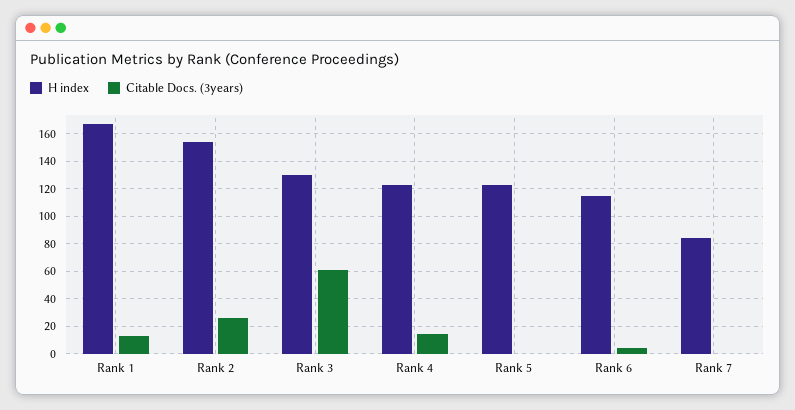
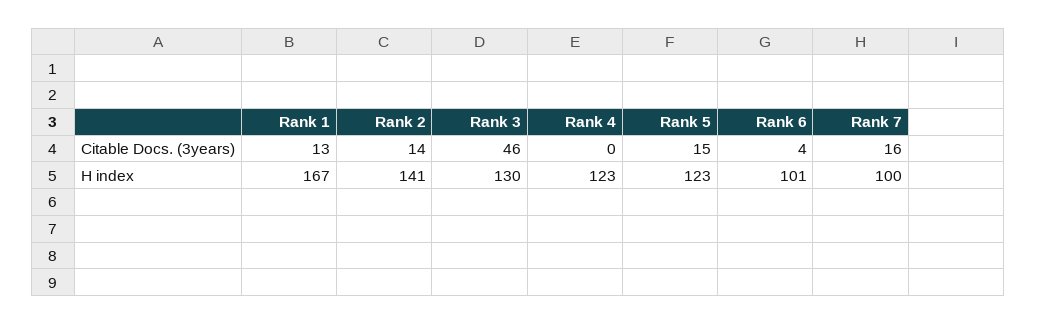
  {
    "H index": {
      "Rank 1": 167,
-     "Rank 2": 155,
+     "Rank 2": 141,
      "Rank 3": 130,
      "Rank 4": 123,
      "Rank 5": 123,
-     "Rank 6": 115,
+     "Rank 6": 101,
-     "Rank 7": 85
+     "Rank 7": 100
    },
    "Citable Docs. (3years)": {
      "Rank 1": 13,
-     "Rank 2": 25,
+     "Rank 2": 14,
-     "Rank 3": 60,
+     "Rank 3": 46,
-     "Rank 4": 15,
+     "Rank 4": 0,
-     "Rank 5": 0,
+     "Rank 5": 15,
      "Rank 6": 4,
-     "Rank 7": 0
+     "Rank 7": 16
    }
  }

